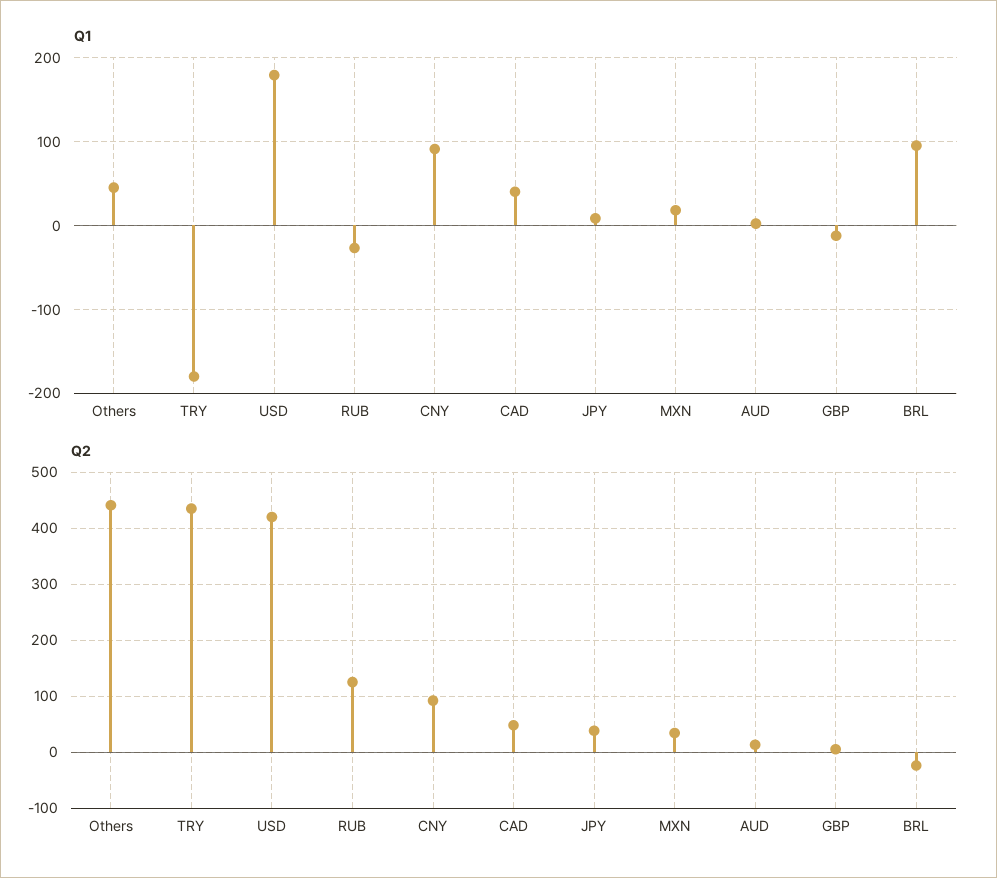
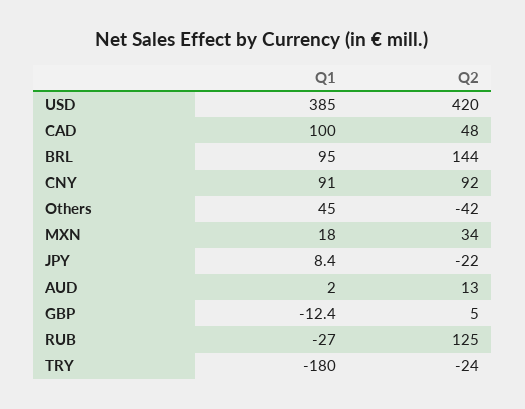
  {
    "Q1": {
      "Others": 45,
      "TRY": -180,
-     "USD": 180,
+     "USD": 385,
      "RUB": -27,
      "CNY": 91,
-     "CAD": 40,
+     "CAD": 100,
      "JPY": 8.4,
      "MXN": 18,
      "AUD": 2,
      "GBP": -12.4,
      "BRL": 95
    },
    "Q2": {
-     "Others": 440,
+     "Others": -42,
-     "TRY": 440,
+     "TRY": -24,
      "USD": 420,
      "RUB": 125,
      "CNY": 92,
      "CAD": 48,
-     "JPY": 40,
+     "JPY": -22,
      "MXN": 34,
      "AUD": 13,
      "GBP": 5,
-     "BRL": -20
+     "BRL": 144
    }
  }

